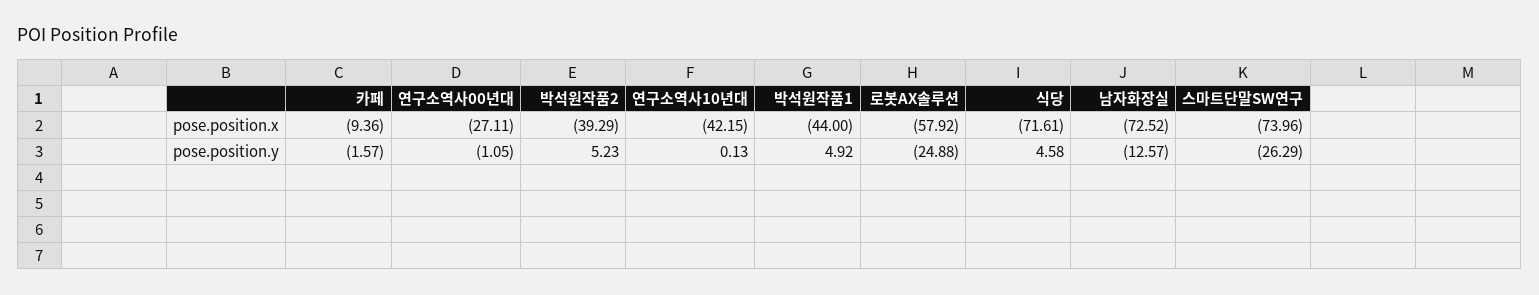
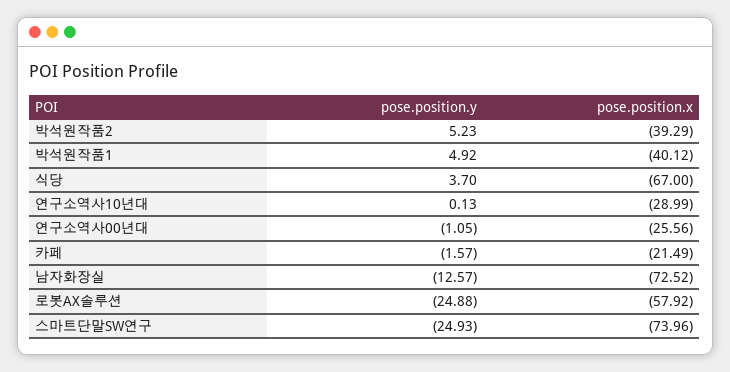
  {
    "카페": {
-     "pose.position.x": -9.36,
+     "pose.position.x": -21.49,
      "pose.position.y": -1.57
    },
    "연구소역사00년대": {
-     "pose.position.x": -27.11,
+     "pose.position.x": -25.56,
      "pose.position.y": -1.05
    },
    "박석원작품2": {
      "pose.position.x": -39.29,
      "pose.position.y": 5.23
    },
    "연구소역사10년대": {
-     "pose.position.x": -42.15,
+     "pose.position.x": -28.99,
      "pose.position.y": 0.13
    },
    "박석원작품1": {
-     "pose.position.x": -44,
+     "pose.position.x": -40.12,
      "pose.position.y": 4.92
    },
    "로봇AX솔루션": {
      "pose.position.x": -57.92,
      "pose.position.y": -24.88
    },
    "식당": {
-     "pose.position.x": -71.61,
+     "pose.position.x": -67,
-     "pose.position.y": 4.58
+     "pose.position.y": 3.7
    },
    "남자화장실": {
      "pose.position.x": -72.52,
      "pose.position.y": -12.57
    },
    "스마트단말SW연구": {
      "pose.position.x": -73.96,
-     "pose.position.y": -26.29
+     "pose.position.y": -24.93
    }
  }

